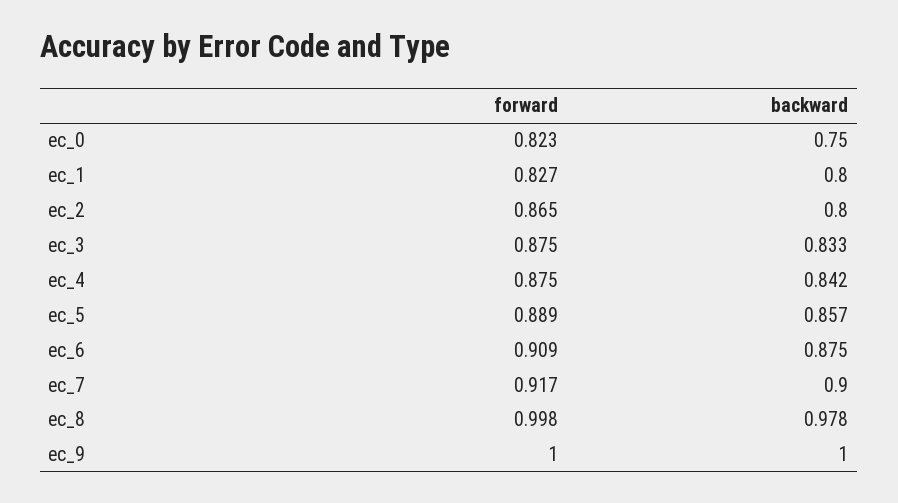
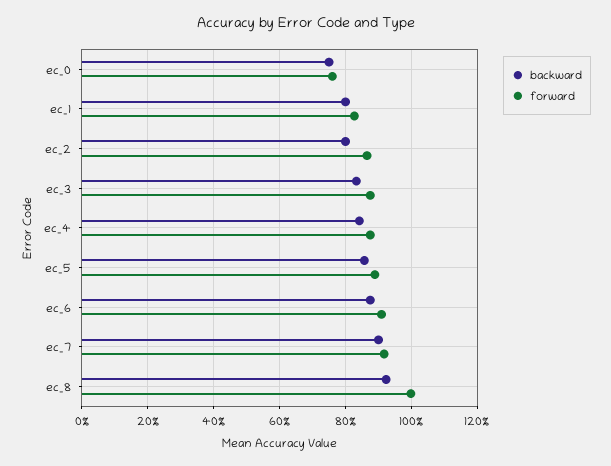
  {
    "forward": {
-     "ec_0": 0.823,
+     "ec_0": 0.76,
      "ec_1": 0.827,
      "ec_2": 0.865,
      "ec_3": 0.875,
      "ec_4": 0.875,
      "ec_5": 0.889,
      "ec_6": 0.909,
      "ec_7": 0.917,
-     "ec_8": 0.998,
+     "ec_8": 0.998
-     "ec_9": 1
    },
    "backward": {
      "ec_0": 0.75,
      "ec_1": 0.8,
      "ec_2": 0.8,
      "ec_3": 0.833,
      "ec_4": 0.842,
      "ec_5": 0.857,
      "ec_6": 0.875,
      "ec_7": 0.9,
-     "ec_8": 0.978,
+     "ec_8": 0.92
-     "ec_9": 1
    }
  }

